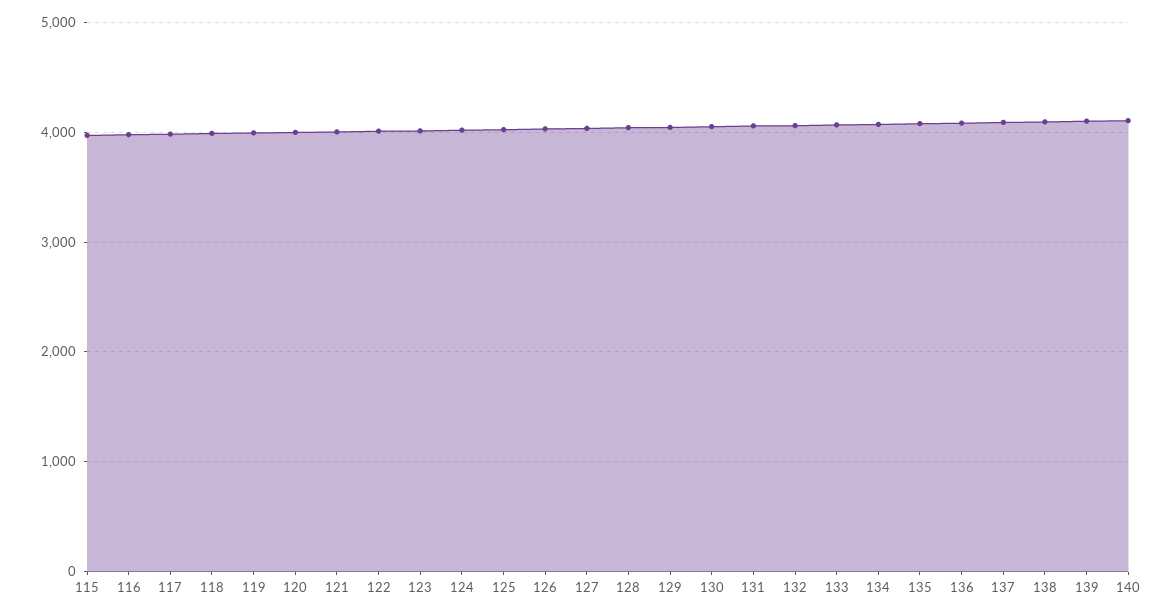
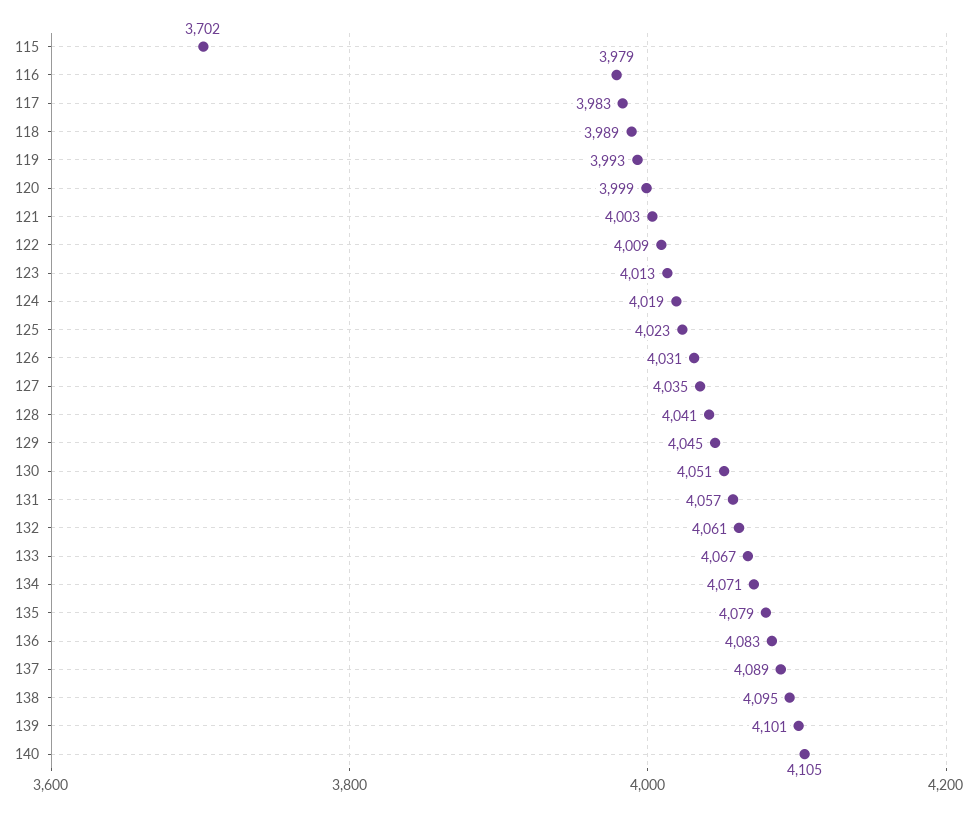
  {
-   "115": 4000,
+   "115": 3702,
    "116": 3979,
    "117": 3983,
    "118": 3989,
    "119": 3993,
    "120": 3999,
    "121": 4003,
    "122": 4009,
    "123": 4013,
    "124": 4019,
    "125": 4023,
    "126": 4031,
    "127": 4035,
    "128": 4041,
    "129": 4045,
    "130": 4051,
    "131": 4057,
    "132": 4061,
    "133": 4067,
    "134": 4071,
    "135": 4079,
    "136": 4083,
    "137": 4089,
    "138": 4095,
    "139": 4101,
    "140": 4105
  }

